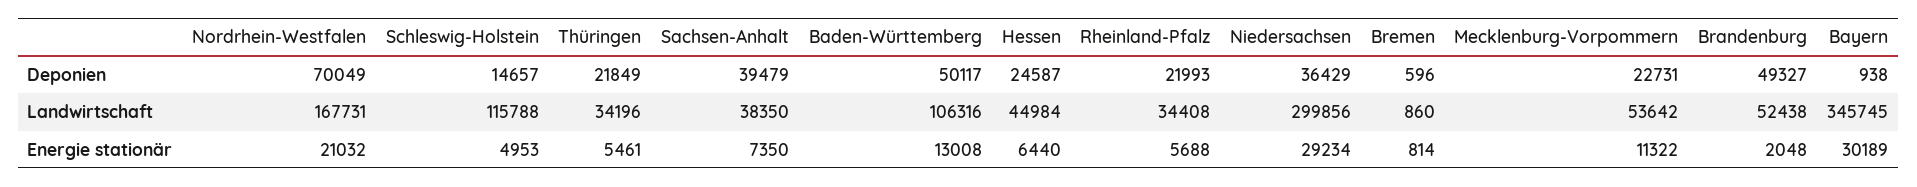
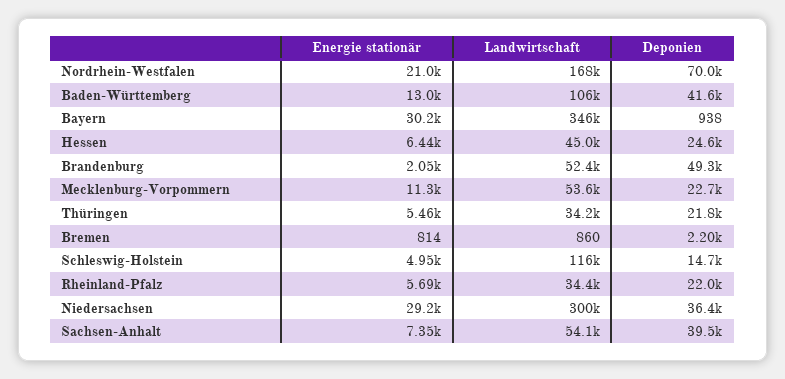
  {
    "Nordrhein-Westfalen": {
      "Deponien": 70049,
      "Landwirtschaft": 167731,
      "Energie stationär": 21032
    },
    "Schleswig-Holstein": {
      "Deponien": 14657,
      "Landwirtschaft": 115788,
      "Energie stationär": 4953
    },
    "Thüringen": {
      "Deponien": 21849,
      "Landwirtschaft": 34196,
      "Energie stationär": 5461
    },
    "Sachsen-Anhalt": {
      "Deponien": 39479,
-     "Landwirtschaft": 38350,
+     "Landwirtschaft": 54100,
      "Energie stationär": 7350
    },
    "Baden-Württemberg": {
-     "Deponien": 50117,
+     "Deponien": 41600,
      "Landwirtschaft": 106316,
      "Energie stationär": 13008
    },
    "Hessen": {
      "Deponien": 24587,
      "Landwirtschaft": 44984,
      "Energie stationär": 6440
    },
    "Rheinland-Pfalz": {
      "Deponien": 21993,
      "Landwirtschaft": 34408,
      "Energie stationär": 5688
    },
    "Niedersachsen": {
      "Deponien": 36429,
      "Landwirtschaft": 299856,
      "Energie stationär": 29234
    },
    "Bremen": {
-     "Deponien": 596,
+     "Deponien": 2200,
      "Landwirtschaft": 860,
      "Energie stationär": 814
    },
    "Mecklenburg-Vorpommern": {
      "Deponien": 22731,
      "Landwirtschaft": 53642,
      "Energie stationär": 11322
    },
    "Brandenburg": {
      "Deponien": 49327,
      "Landwirtschaft": 52438,
      "Energie stationär": 2048
    },
    "Bayern": {
      "Deponien": 938,
      "Landwirtschaft": 345745,
      "Energie stationär": 30189
    }
  }

